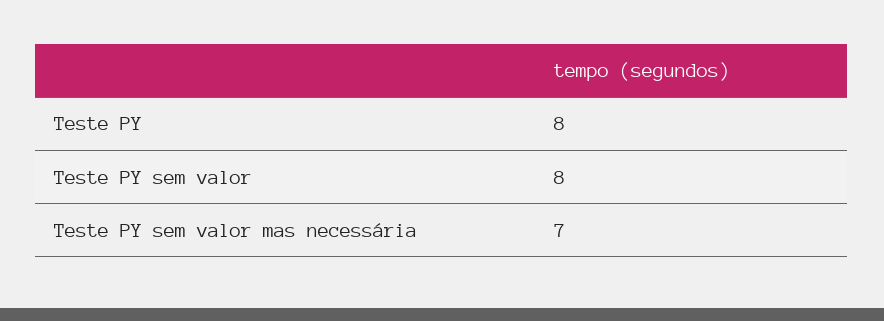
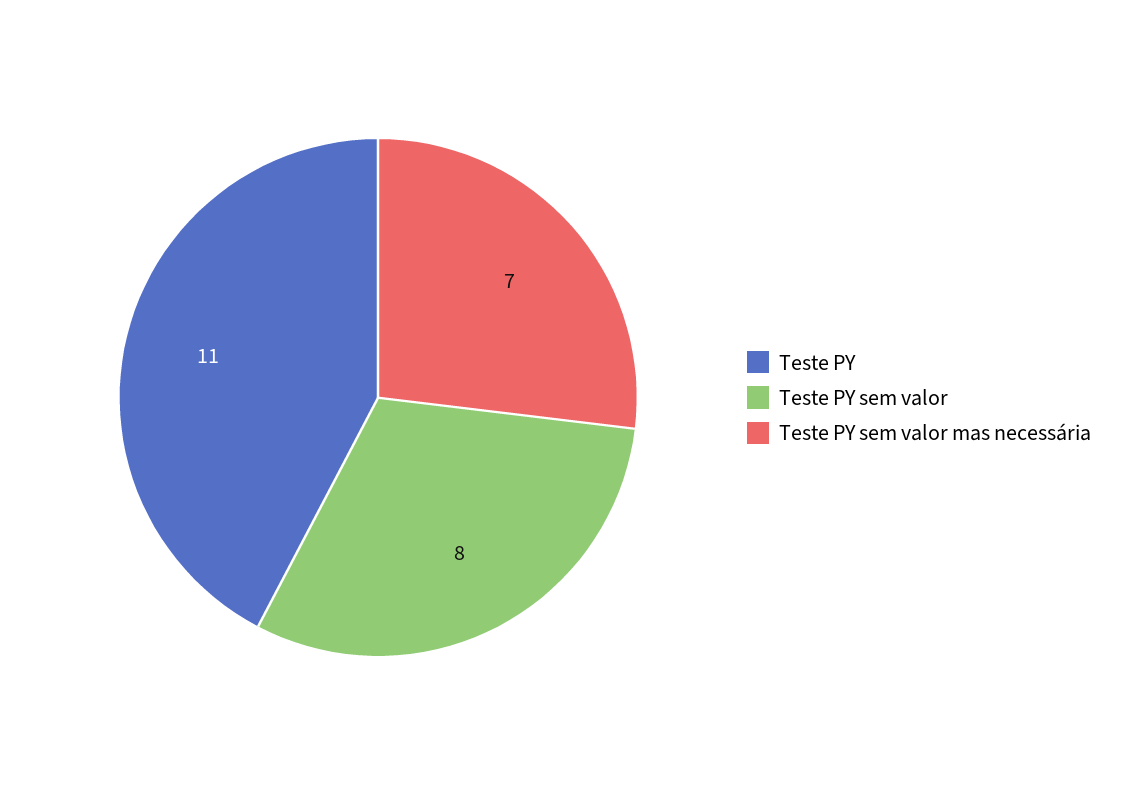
  {
-   "Teste PY": 8,
+   "Teste PY": 11,
    "Teste PY sem valor": 8,
    "Teste PY sem valor mas necessária": 7
  }

